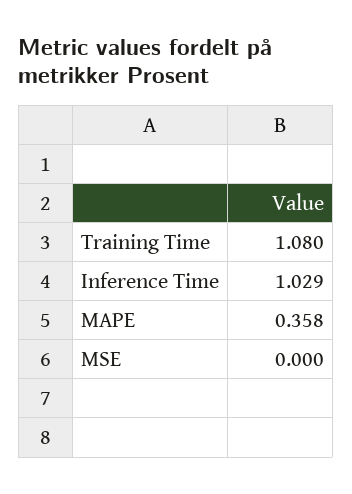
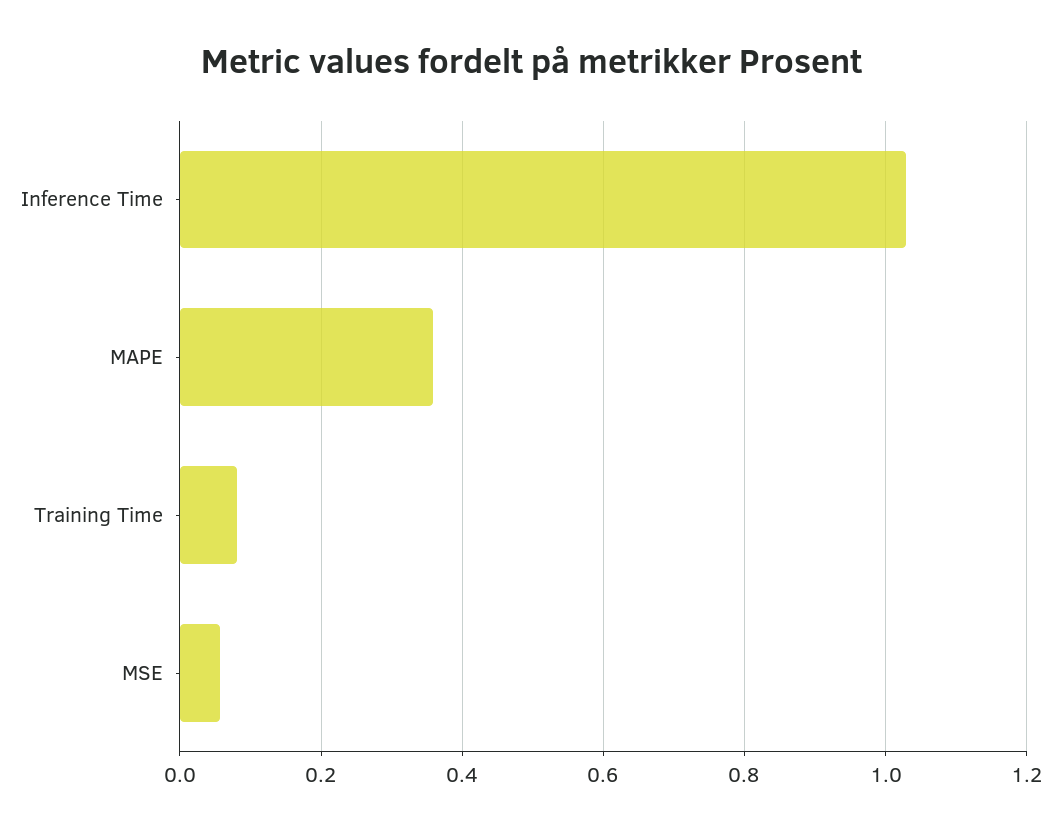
  {
-   "Training Time": 1.08,
+   "Training Time": 0.08,
    "Inference Time": 1.029,
    "MAPE": 0.358,
-   "MSE": 0
+   "MSE": 0.06
  }

